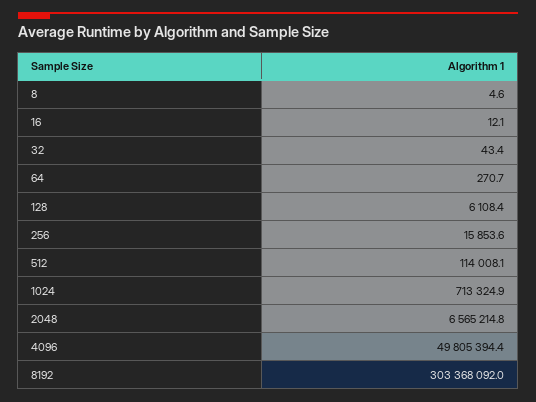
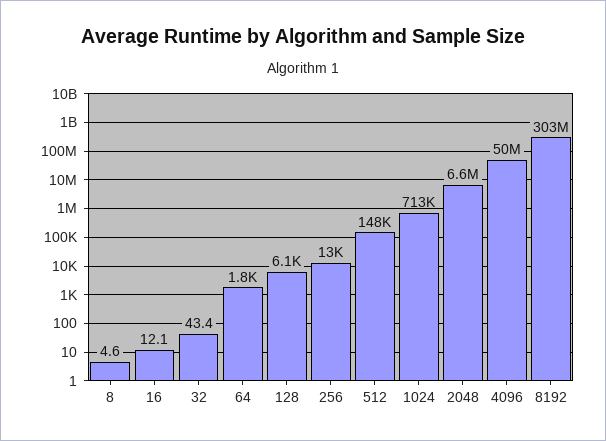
  {
    "8": 4.6,
    "16": 12.1,
    "32": 43.4,
-   "64": 270.7,
+   "64": 1800,
    "128": 6108.4,
-   "256": 15853.6,
+   "256": 13000,
-   "512": 114008.1,
+   "512": 148000,
    "1024": 713324.9,
    "2048": 6565214.8,
    "4096": 49805394.4,
    "8192": 303368092
  }

